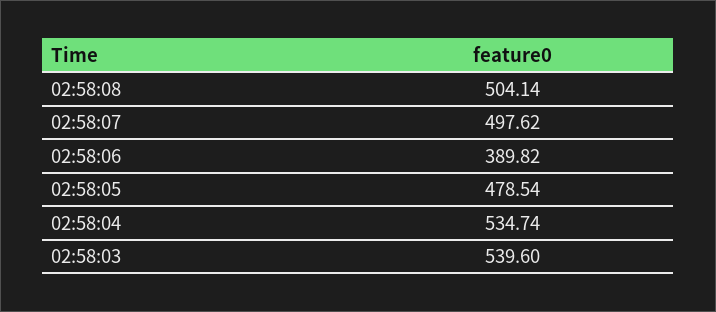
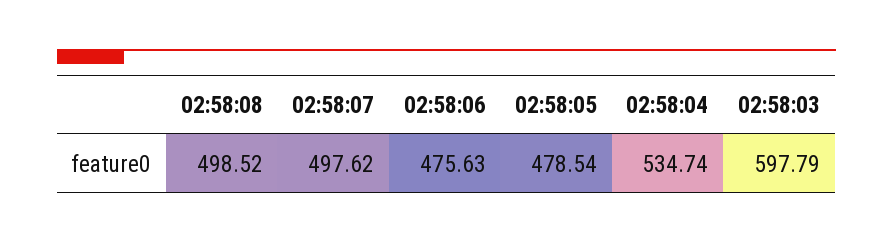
  {
-   "02:58:08": 504.14,
+   "02:58:08": 498.52,
    "02:58:07": 497.62,
-   "02:58:06": 389.82,
+   "02:58:06": 475.63,
    "02:58:05": 478.54,
    "02:58:04": 534.74,
-   "02:58:03": 539.6
+   "02:58:03": 597.79
  }

